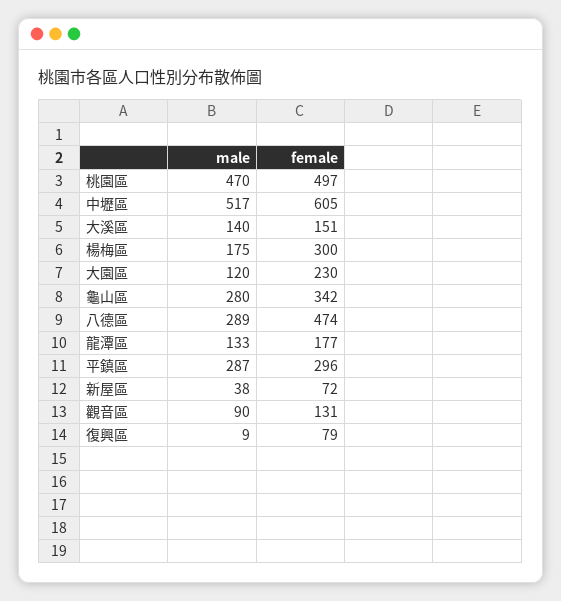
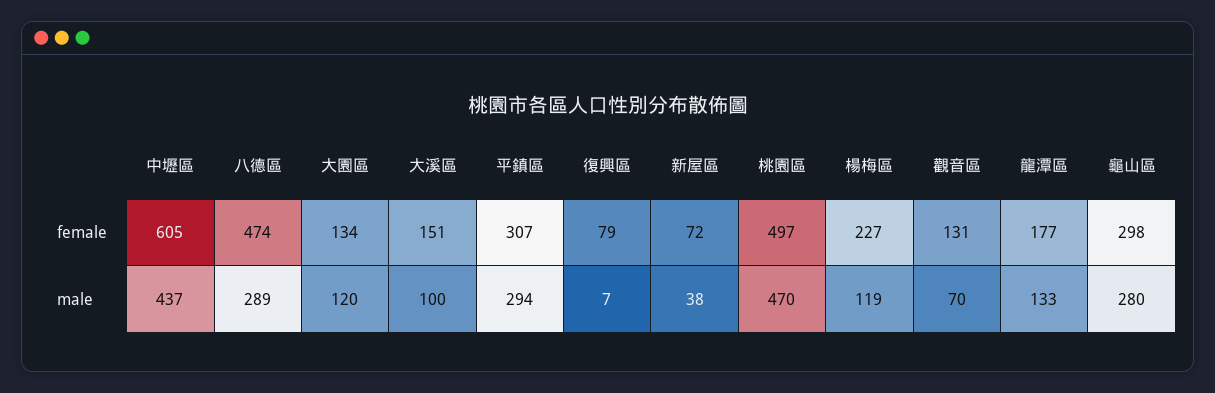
  {
    "male": {
      "桃園區": 470,
-     "中壢區": 517,
+     "中壢區": 437,
-     "大溪區": 140,
+     "大溪區": 100,
-     "楊梅區": 175,
+     "楊梅區": 119,
      "大園區": 120,
      "龜山區": 280,
      "八德區": 289,
      "龍潭區": 133,
-     "平鎮區": 287,
+     "平鎮區": 294,
      "新屋區": 38,
-     "觀音區": 90,
+     "觀音區": 70,
-     "復興區": 9
+     "復興區": 7
    },
    "female": {
      "桃園區": 497,
      "中壢區": 605,
      "大溪區": 151,
-     "楊梅區": 300,
+     "楊梅區": 227,
-     "大園區": 230,
+     "大園區": 134,
-     "龜山區": 342,
+     "龜山區": 298,
      "八德區": 474,
      "龍潭區": 177,
-     "平鎮區": 296,
+     "平鎮區": 307,
      "新屋區": 72,
      "觀音區": 131,
      "復興區": 79
    }
  }

